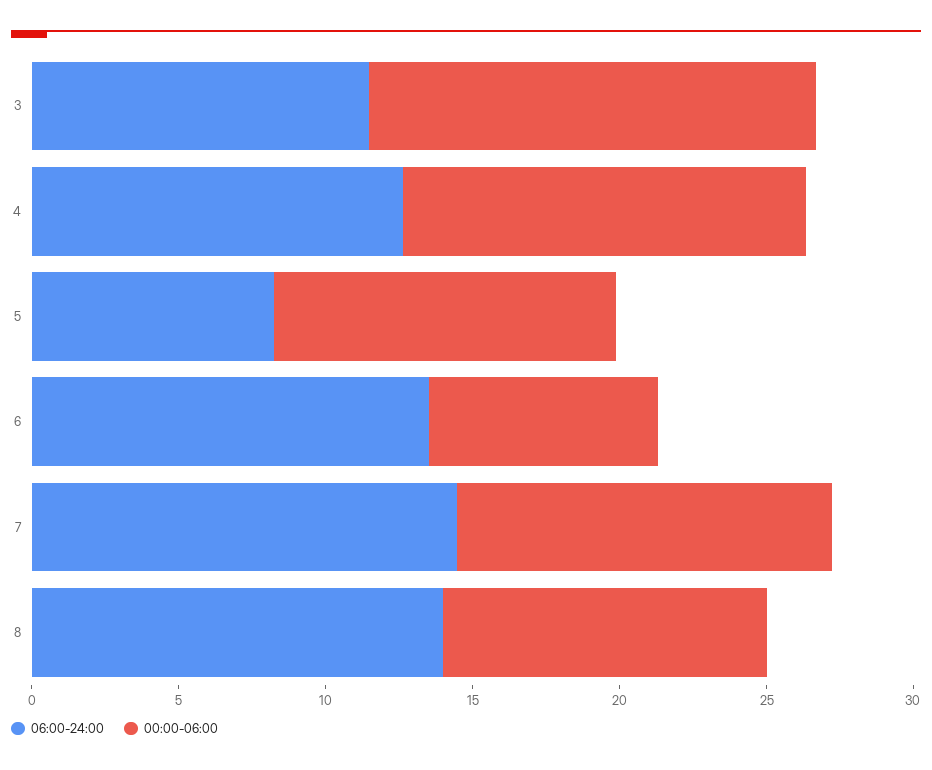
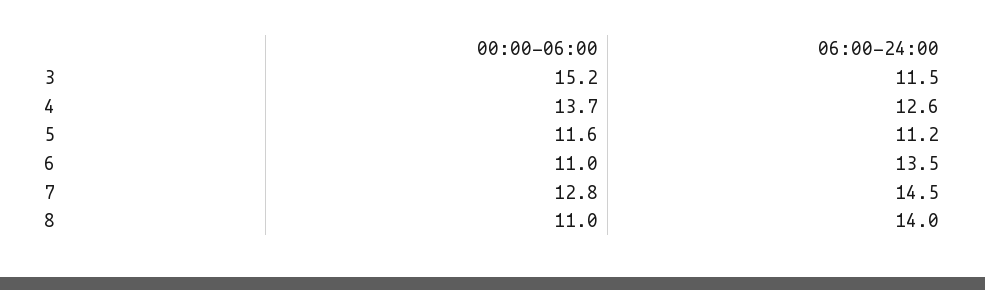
  {
    "06:00-24:00": {
      "3": 11.5,
      "4": 12.6,
-     "5": 8,
+     "5": 11.2,
      "6": 13.5,
      "7": 14.5,
      "8": 14
    },
    "00:00-06:00": {
      "3": 15.2,
      "4": 13.7,
      "5": 11.6,
-     "6": 8,
+     "6": 11,
      "7": 12.8,
      "8": 11
    }
  }

